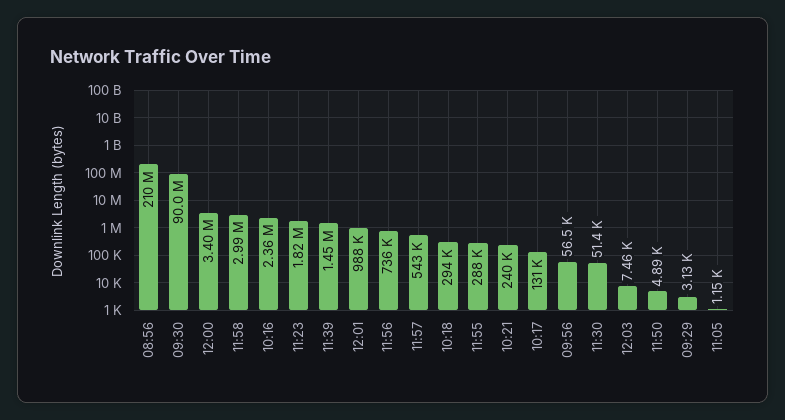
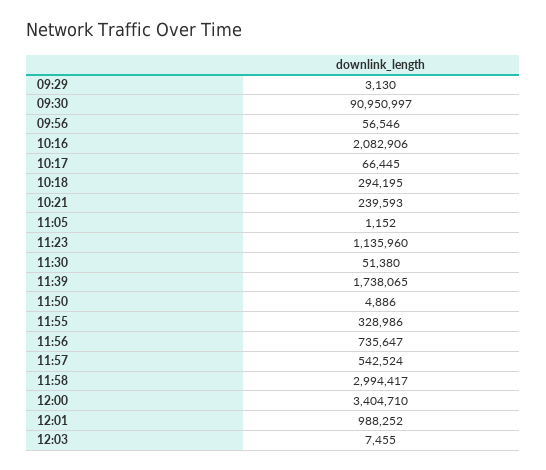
  {
-   "08:56": 210000000,
-   "09:30": 90000000,
+   "09:30": 90950997,
    "12:00": 3404710,
    "11:58": 2994417,
-   "10:16": 2360000,
+   "10:16": 2082906,
-   "11:23": 1820000,
+   "11:23": 1135960,
-   "11:39": 1450000,
+   "11:39": 1738065,
    "12:01": 988252,
    "11:56": 735647,
    "11:57": 542524,
    "10:18": 294195,
-   "11:55": 288000,
+   "11:55": 328986,
    "10:21": 239593,
-   "10:17": 131000,
+   "10:17": 66445,
    "09:56": 56546,
    "11:30": 51380,
    "12:03": 7455,
    "11:50": 4886,
    "09:29": 3130,
    "11:05": 1152
  }

